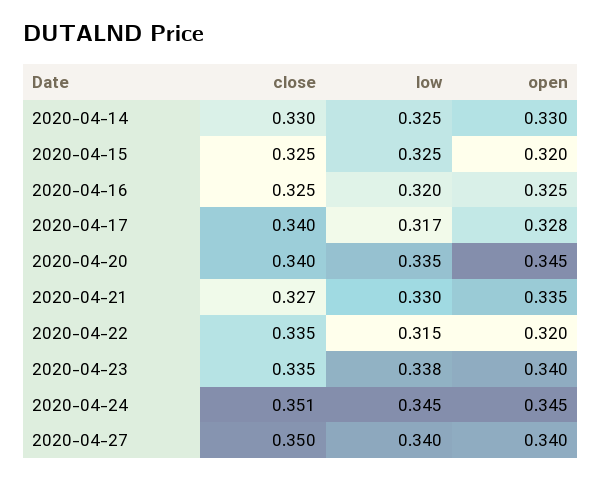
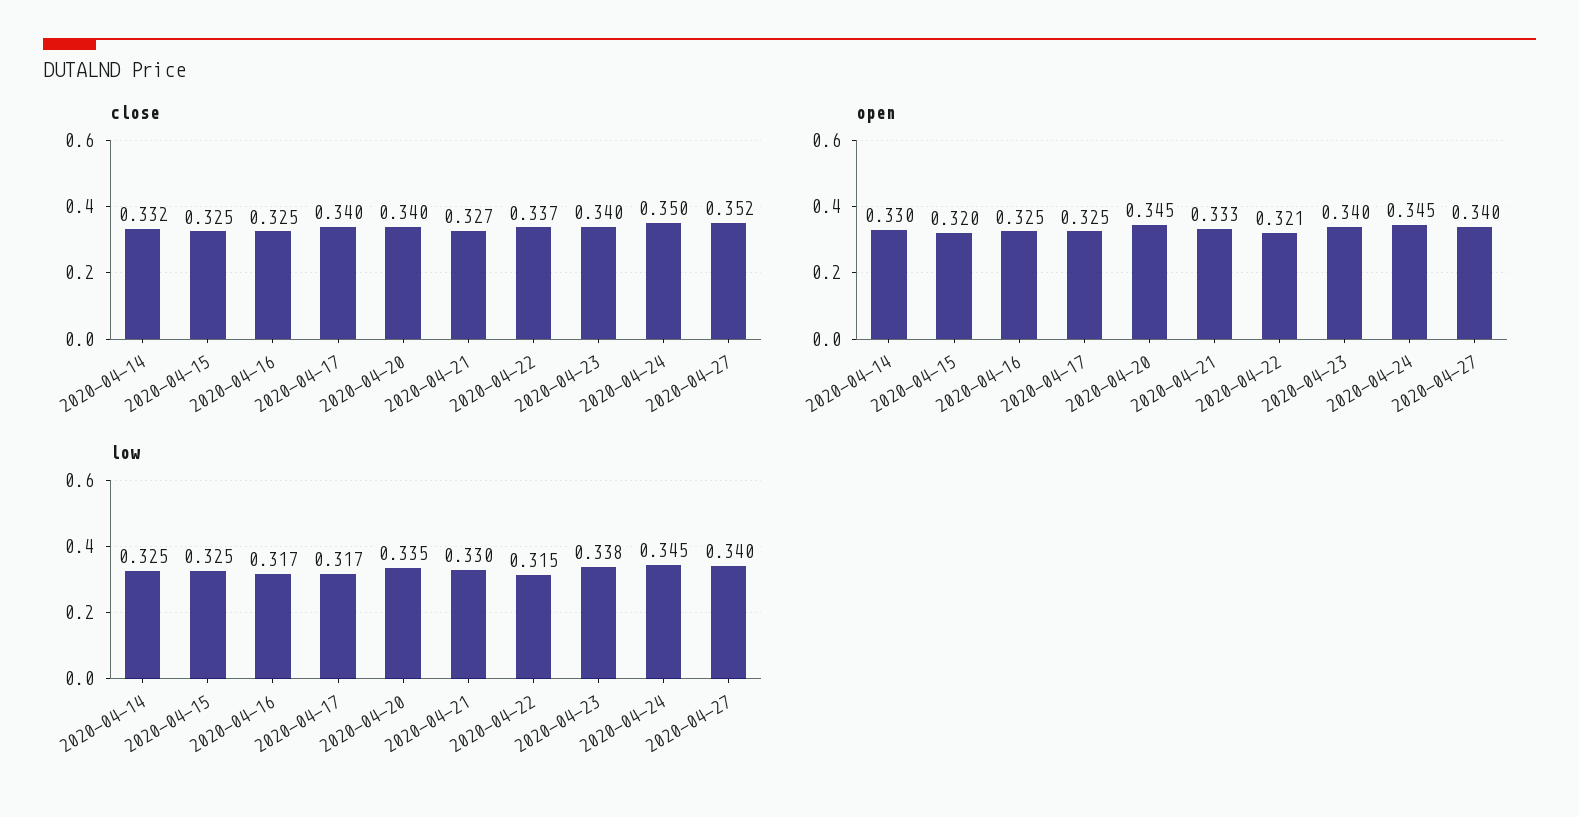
  {
    "close": {
-     "2020-04-14": 0.33,
+     "2020-04-14": 0.332,
      "2020-04-15": 0.325,
      "2020-04-16": 0.325,
      "2020-04-17": 0.34,
      "2020-04-20": 0.34,
      "2020-04-21": 0.327,
-     "2020-04-22": 0.335,
+     "2020-04-22": 0.337,
-     "2020-04-23": 0.335,
+     "2020-04-23": 0.34,
-     "2020-04-24": 0.351,
+     "2020-04-24": 0.35,
-     "2020-04-27": 0.35
+     "2020-04-27": 0.352
    },
    "low": {
      "2020-04-14": 0.325,
      "2020-04-15": 0.325,
-     "2020-04-16": 0.32,
+     "2020-04-16": 0.317,
      "2020-04-17": 0.317,
      "2020-04-20": 0.335,
      "2020-04-21": 0.33,
      "2020-04-22": 0.315,
      "2020-04-23": 0.338,
      "2020-04-24": 0.345,
      "2020-04-27": 0.34
    },
    "open": {
      "2020-04-14": 0.33,
      "2020-04-15": 0.32,
      "2020-04-16": 0.325,
-     "2020-04-17": 0.328,
+     "2020-04-17": 0.325,
      "2020-04-20": 0.345,
-     "2020-04-21": 0.335,
+     "2020-04-21": 0.333,
-     "2020-04-22": 0.32,
+     "2020-04-22": 0.321,
      "2020-04-23": 0.34,
      "2020-04-24": 0.345,
      "2020-04-27": 0.34
    }
  }

